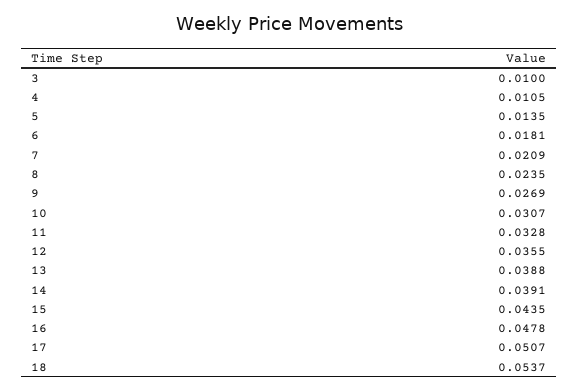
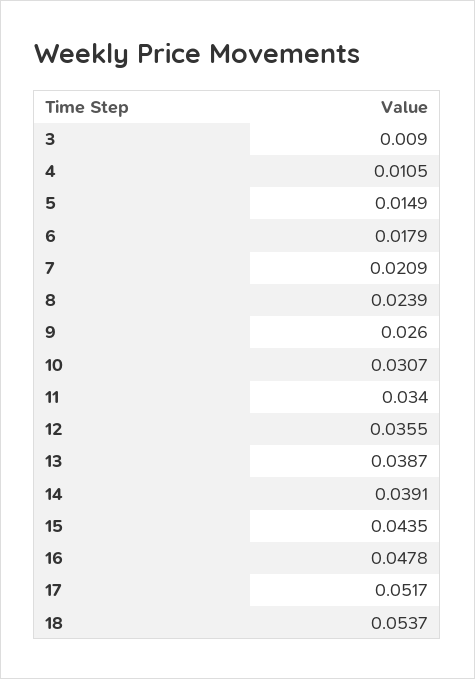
  {
-   "3": 0.01,
+   "3": 0.009,
    "4": 0.0105,
-   "5": 0.0135,
+   "5": 0.0149,
-   "6": 0.0181,
+   "6": 0.0179,
    "7": 0.0209,
-   "8": 0.0235,
+   "8": 0.0239,
-   "9": 0.0269,
+   "9": 0.026,
    "10": 0.0307,
-   "11": 0.0328,
+   "11": 0.034,
    "12": 0.0355,
-   "13": 0.0388,
+   "13": 0.0387,
    "14": 0.0391,
    "15": 0.0435,
    "16": 0.0478,
-   "17": 0.0507,
+   "17": 0.0517,
    "18": 0.0537
  }

